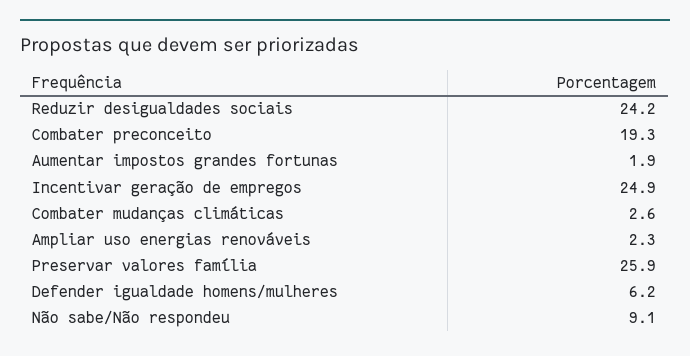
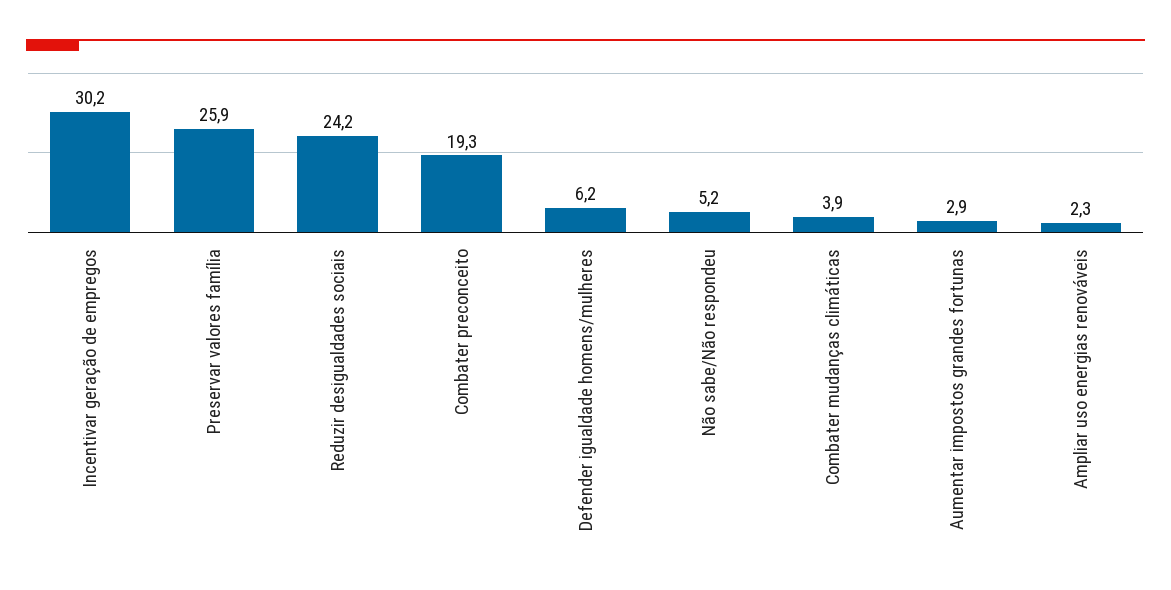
  {
    "Reduzir desigualdades sociais": 24.2,
    "Combater preconceito": 19.3,
-   "Aumentar impostos grandes fortunas": 1.9,
+   "Aumentar impostos grandes fortunas": 2.9,
-   "Incentivar geração de empregos": 24.9,
+   "Incentivar geração de empregos": 30.2,
-   "Combater mudanças climáticas": 2.6,
+   "Combater mudanças climáticas": 3.9,
    "Ampliar uso energias renováveis": 2.3,
    "Preservar valores família": 25.9,
    "Defender igualdade homens/mulheres": 6.2,
-   "Não sabe/Não respondeu": 9.1
+   "Não sabe/Não respondeu": 5.2
  }

